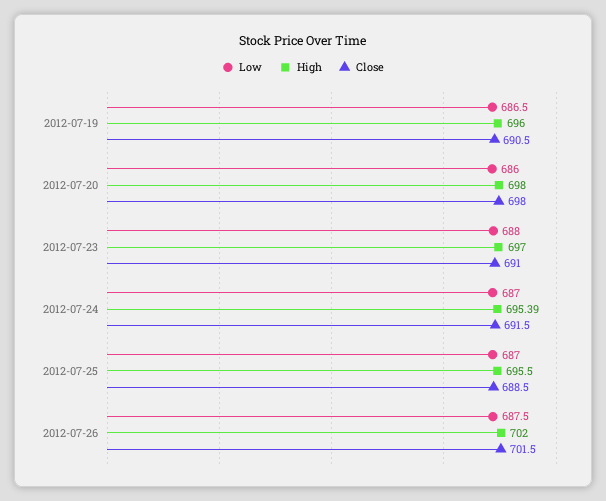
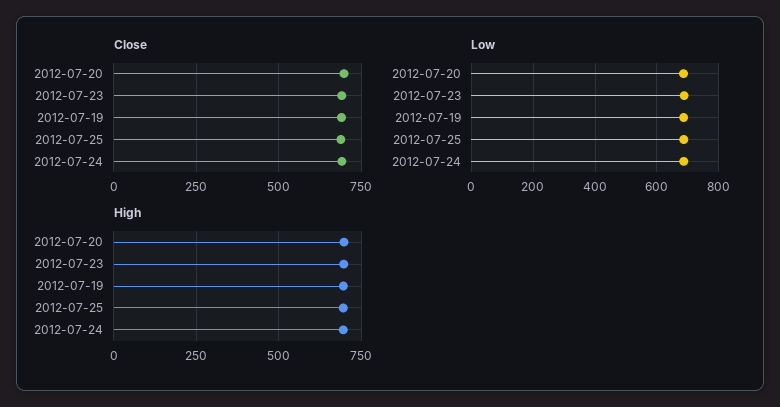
  {
    "Low": {
      "2012-07-19": 686.5,
      "2012-07-20": 686,
      "2012-07-23": 688,
      "2012-07-24": 687,
-     "2012-07-25": 687,
+     "2012-07-25": 687
-     "2012-07-26": 687.5
    },
    "High": {
      "2012-07-19": 696,
      "2012-07-20": 698,
      "2012-07-23": 697,
      "2012-07-24": 695.39,
-     "2012-07-25": 695.5,
+     "2012-07-25": 695.5
-     "2012-07-26": 702
    },
    "Close": {
      "2012-07-19": 690.5,
      "2012-07-20": 698,
      "2012-07-23": 691,
      "2012-07-24": 691.5,
-     "2012-07-25": 688.5,
+     "2012-07-25": 688.5
-     "2012-07-26": 701.5
    }
  }

